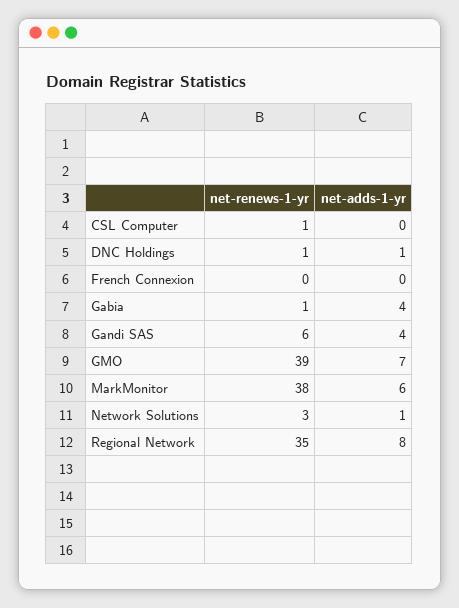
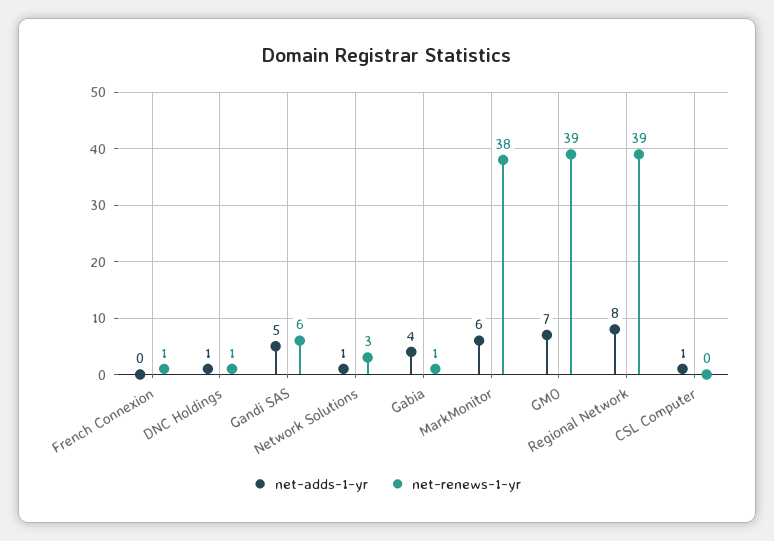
  {
    "net-renews-1-yr": {
-     "CSL Computer": 1,
+     "CSL Computer": 0,
      "DNC Holdings": 1,
-     "French Connexion": 0,
+     "French Connexion": 1,
      "Gabia": 1,
      "Gandi SAS": 6,
      "GMO": 39,
      "MarkMonitor": 38,
      "Network Solutions": 3,
-     "Regional Network": 35
+     "Regional Network": 39
    },
    "net-adds-1-yr": {
-     "CSL Computer": 0,
+     "CSL Computer": 1,
      "DNC Holdings": 1,
      "French Connexion": 0,
      "Gabia": 4,
-     "Gandi SAS": 4,
+     "Gandi SAS": 5,
      "GMO": 7,
      "MarkMonitor": 6,
      "Network Solutions": 1,
      "Regional Network": 8
    }
  }

